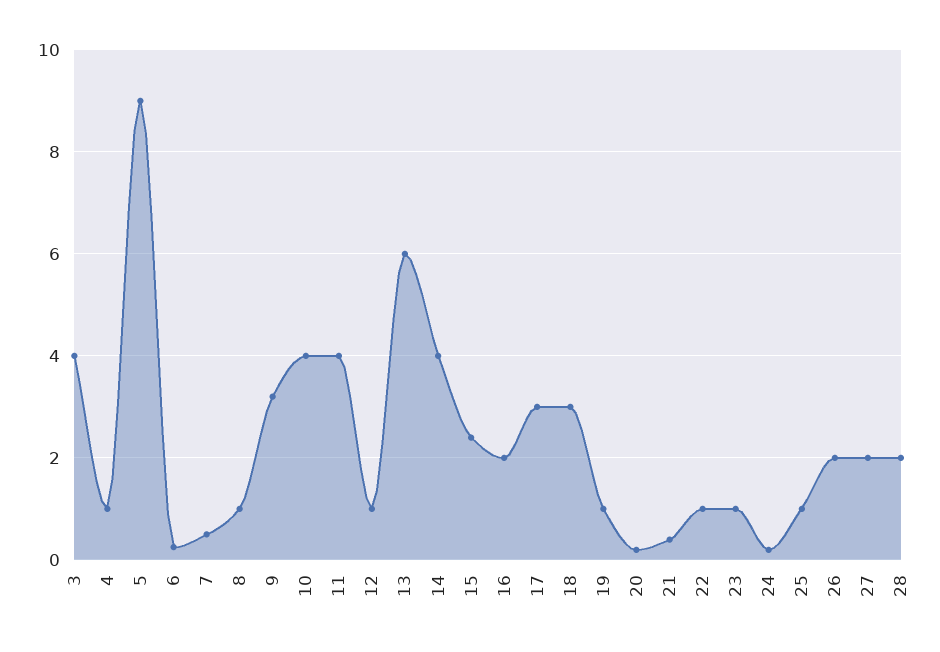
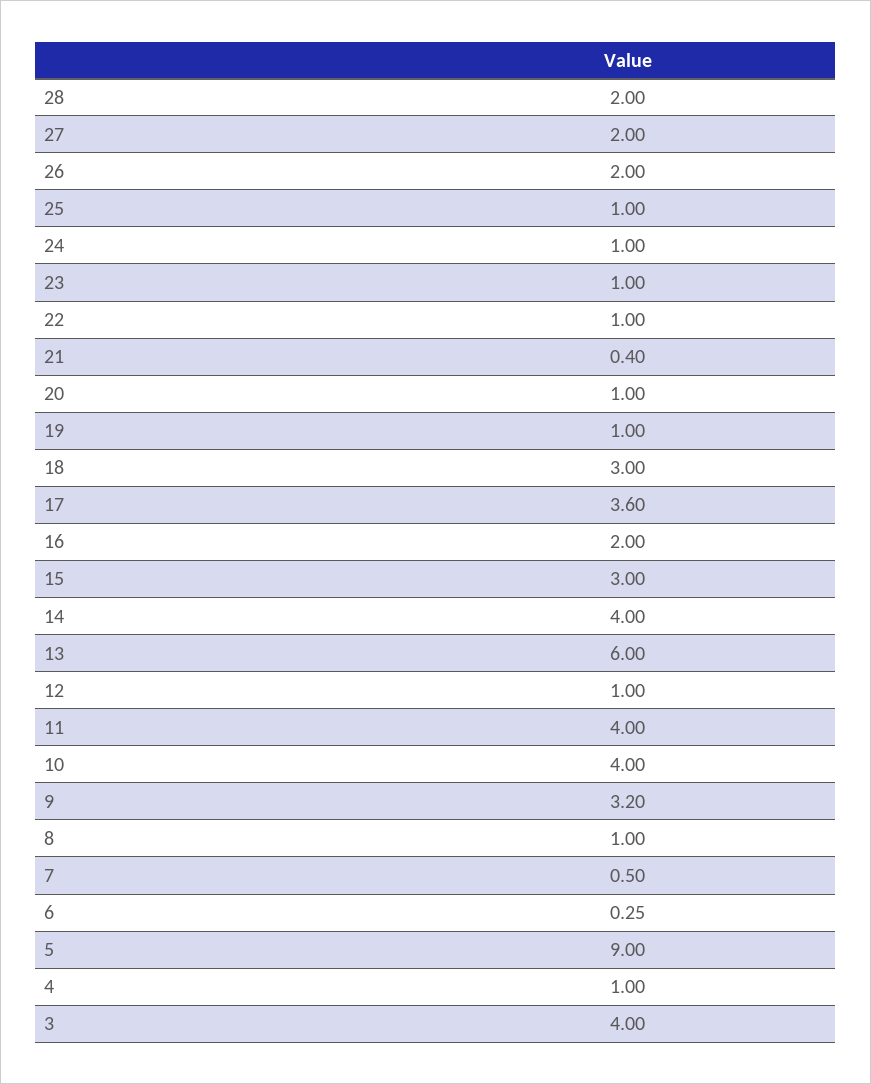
  {
    "3": 4,
    "4": 1,
    "5": 9,
    "6": 0.25,
    "7": 0.5,
    "8": 1,
    "9": 3.2,
    "10": 4,
    "11": 4,
    "12": 1,
    "13": 6,
    "14": 4,
-   "15": 2.4,
+   "15": 3,
    "16": 2,
-   "17": 3,
+   "17": 3.6,
    "18": 3,
    "19": 1,
-   "20": 0.2,
+   "20": 1,
    "21": 0.4,
    "22": 1,
    "23": 1,
-   "24": 0.2,
+   "24": 1,
    "25": 1,
    "26": 2,
    "27": 2,
    "28": 2
  }

